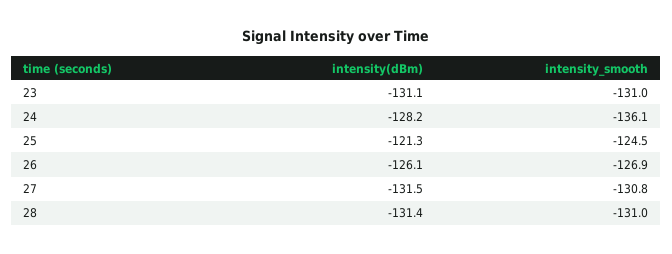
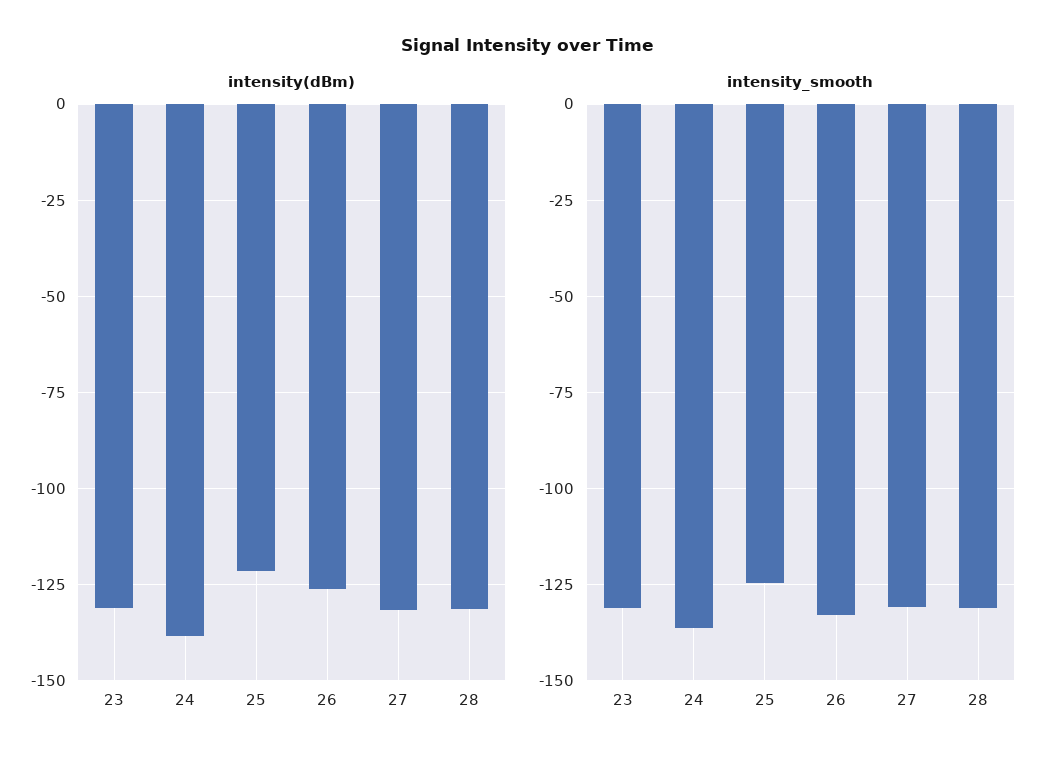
  {
    "intensity(dBm)": {
      "23": -131.1,
-     "24": -128.2,
+     "24": -137.5,
      "25": -121.3,
      "26": -126.1,
      "27": -131.5,
      "28": -131.4
    },
    "intensity_smooth": {
      "23": -131,
      "24": -136.1,
      "25": -124.5,
-     "26": -126.9,
+     "26": -132.5,
      "27": -130.8,
      "28": -131
    }
  }

